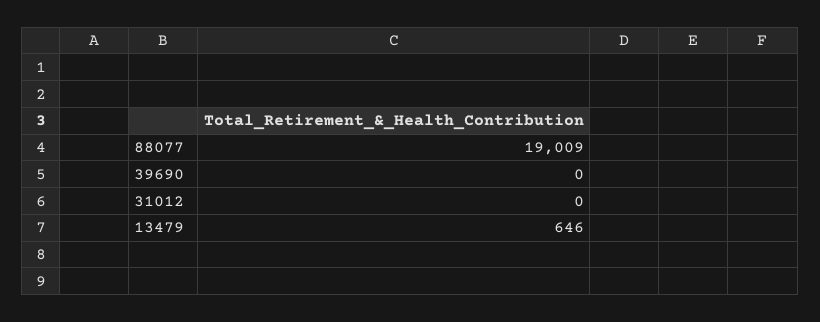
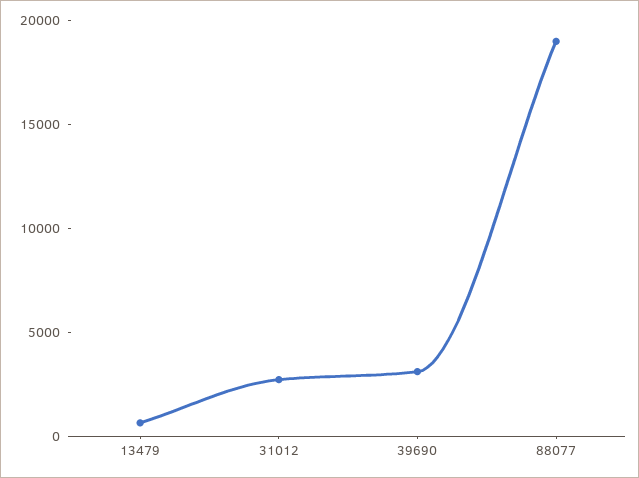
  {
    "88077": 19009,
-   "39690": 0,
+   "39690": 3000,
-   "31012": 0,
+   "31012": 3000,
    "13479": 646
  }

